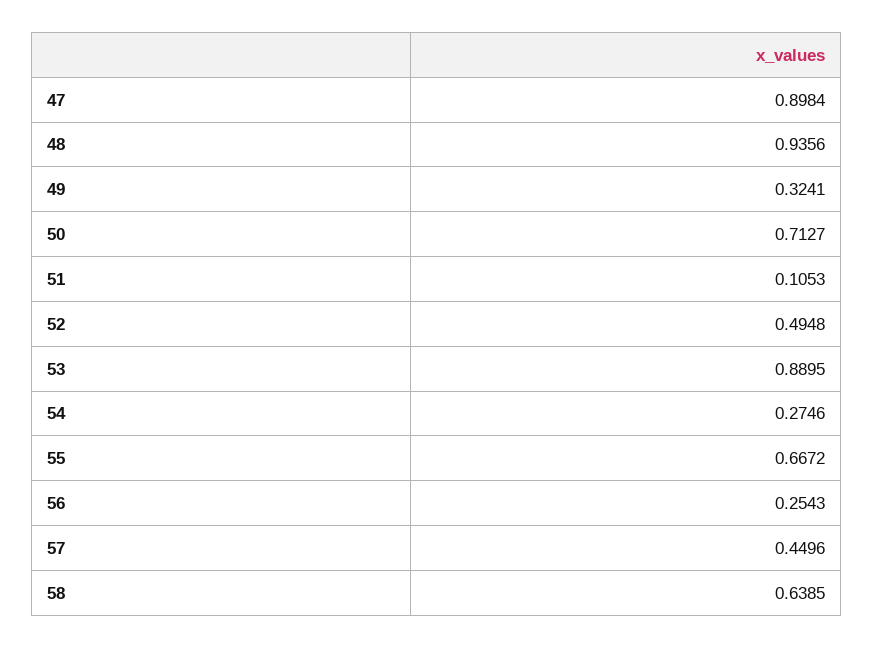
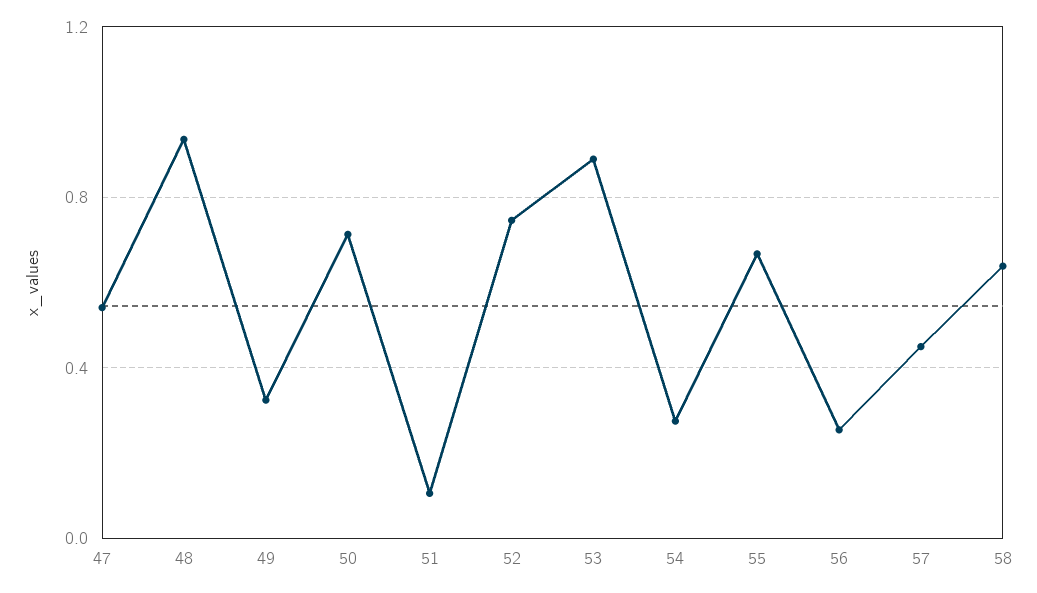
  {
-   "47": 0.8984,
+   "47": 0.55,
    "48": 0.9356,
    "49": 0.3241,
    "50": 0.7127,
    "51": 0.1053,
-   "52": 0.4948,
+   "52": 0.75,
    "53": 0.8895,
    "54": 0.2746,
    "55": 0.6672,
    "56": 0.2543,
    "57": 0.4496,
    "58": 0.6385
  }

